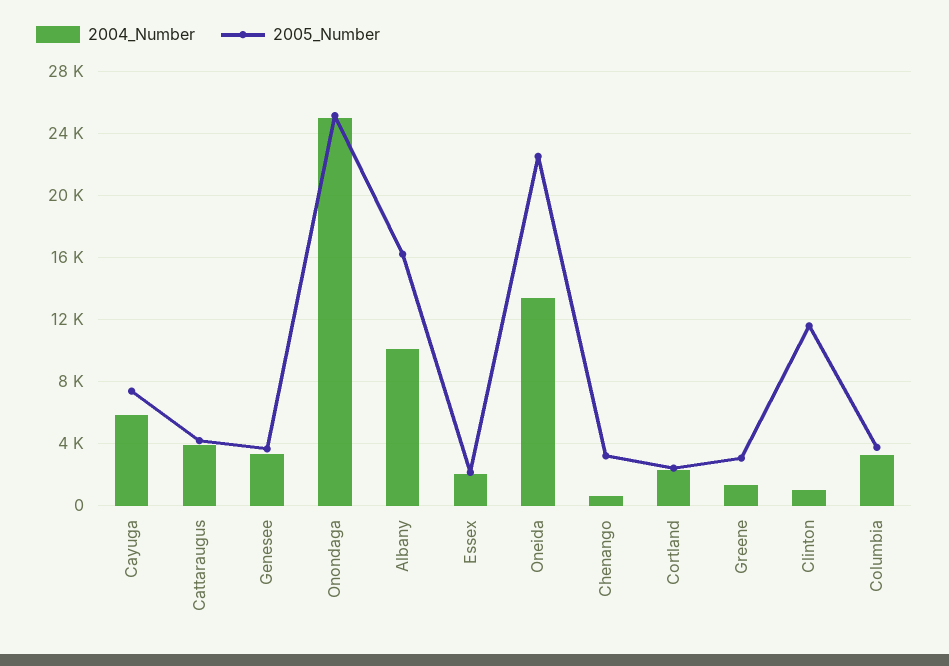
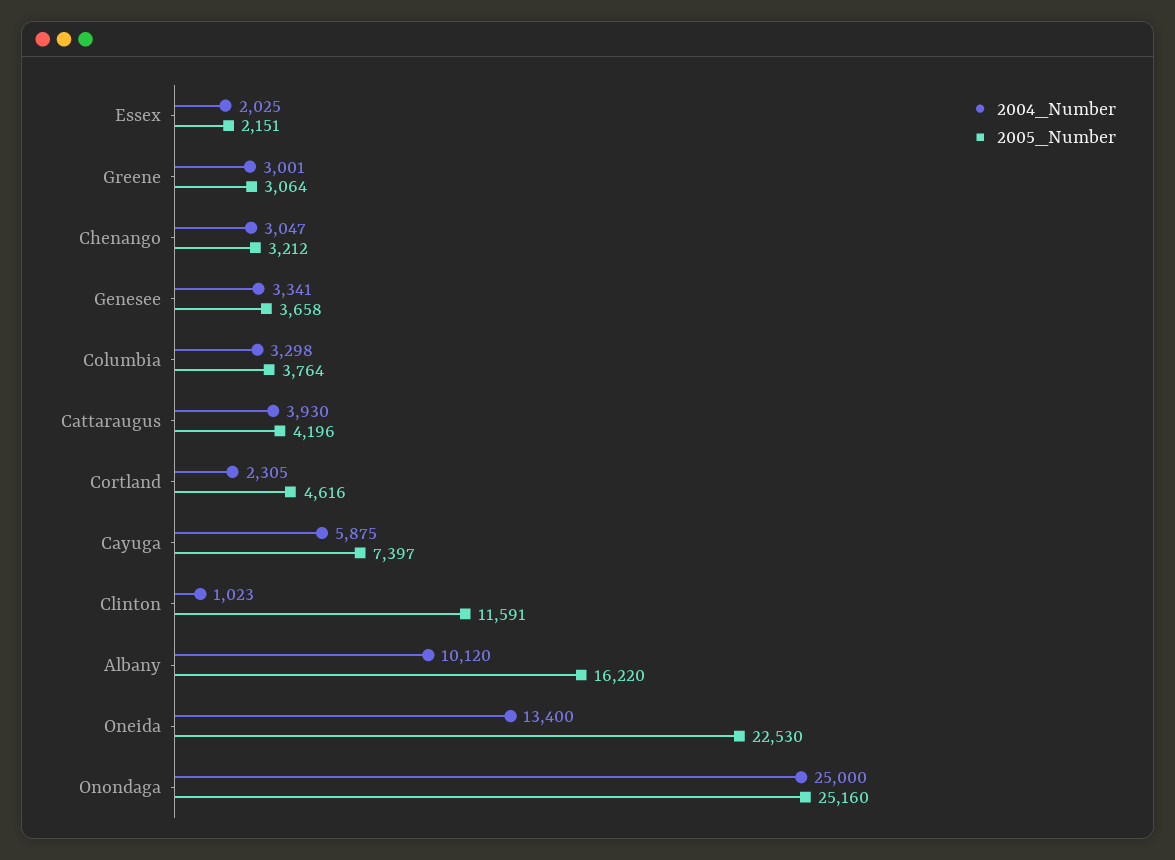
  {
    "2004_Number": {
      "Cayuga": 5875,
      "Cattaraugus": 3930,
      "Genesee": 3341,
      "Onondaga": 25000,
      "Albany": 10120,
      "Essex": 2025,
      "Oneida": 13400,
-     "Chenango": 500,
+     "Chenango": 3047,
      "Cortland": 2305,
-     "Greene": 1500,
+     "Greene": 3001,
      "Clinton": 1023,
      "Columbia": 3298
    },
    "2005_Number": {
      "Cayuga": 7397,
      "Cattaraugus": 4196,
      "Genesee": 3658,
      "Onondaga": 25160,
      "Albany": 16220,
      "Essex": 2151,
      "Oneida": 22530,
      "Chenango": 3212,
-     "Cortland": 2500,
+     "Cortland": 4616,
      "Greene": 3064,
      "Clinton": 11591,
      "Columbia": 3764
    }
  }

